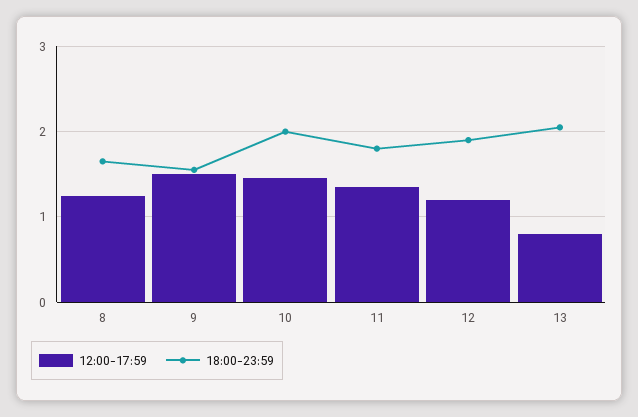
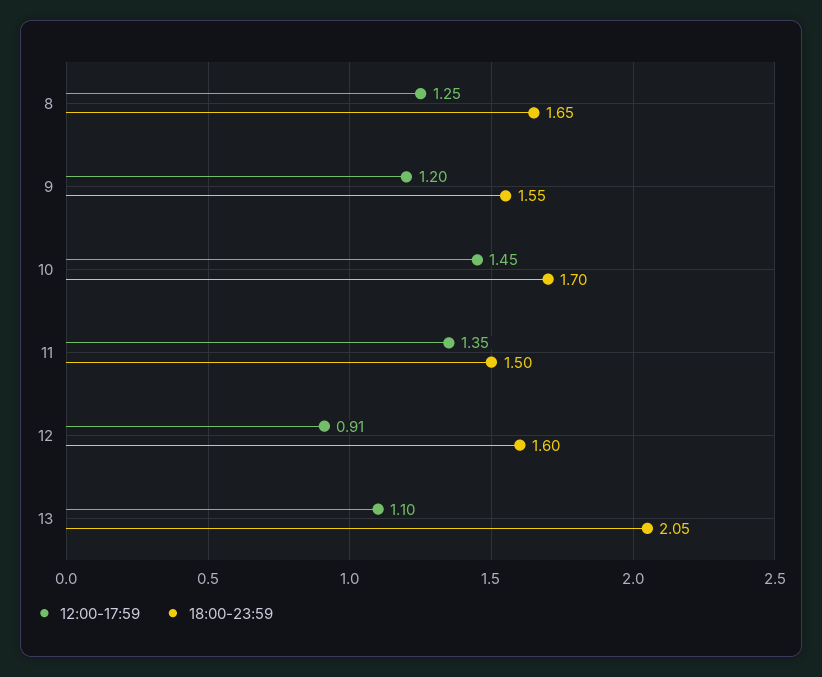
  {
    "12:00-17:59": {
      "8": 1.25,
-     "9": 1.5,
+     "9": 1.2,
      "10": 1.45,
      "11": 1.35,
-     "12": 1.2,
+     "12": 0.91,
-     "13": 0.8
+     "13": 1.1
    },
    "18:00-23:59": {
      "8": 1.65,
      "9": 1.55,
-     "10": 2,
+     "10": 1.7,
-     "11": 1.8,
+     "11": 1.5,
-     "12": 1.9,
+     "12": 1.6,
      "13": 2.05
    }
  }

